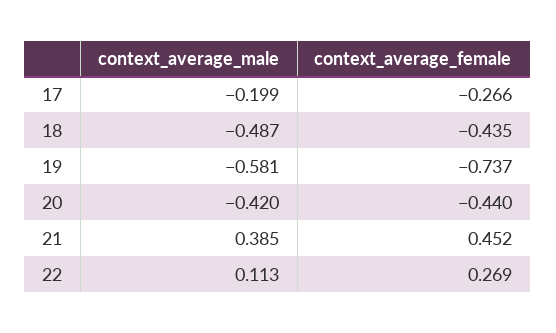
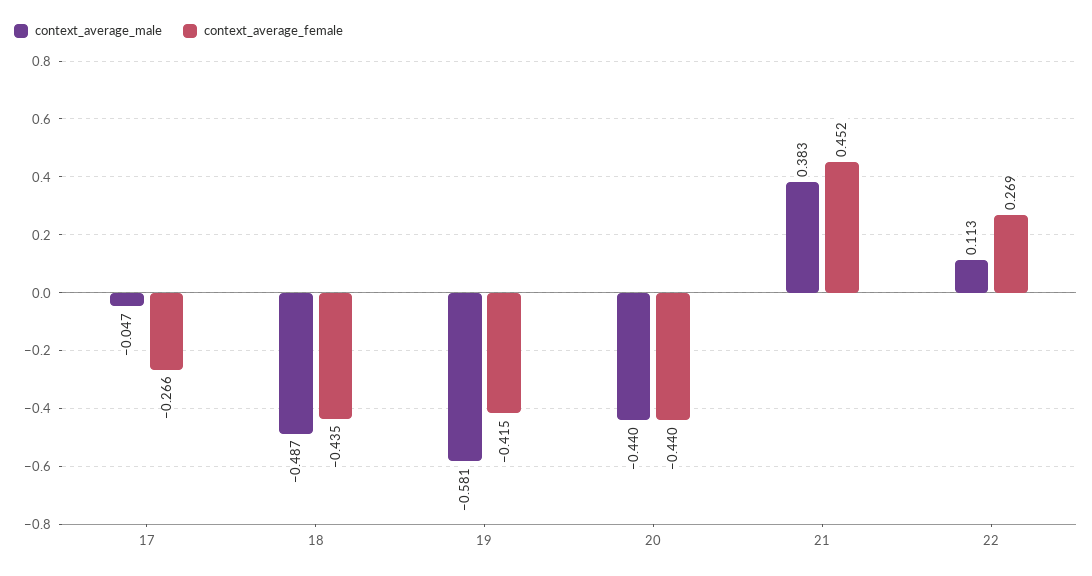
  {
    "context_average_male": {
-     "17": -0.199,
+     "17": -0.047,
      "18": -0.487,
      "19": -0.581,
-     "20": -0.42,
+     "20": -0.44,
-     "21": 0.385,
+     "21": 0.383,
      "22": 0.113
    },
    "context_average_female": {
      "17": -0.266,
      "18": -0.435,
-     "19": -0.737,
+     "19": -0.415,
      "20": -0.44,
      "21": 0.452,
      "22": 0.269
    }
  }

